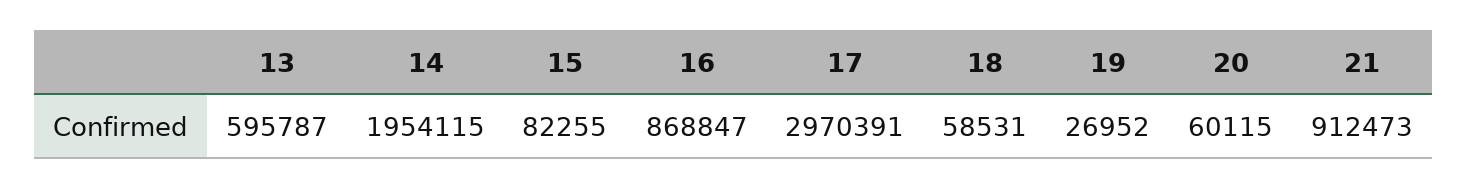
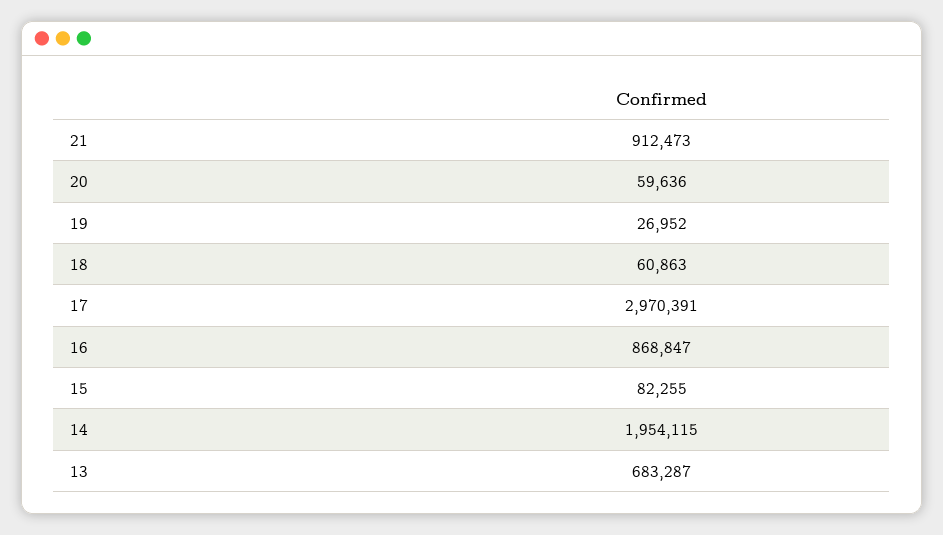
  {
-   "13": 595787,
+   "13": 683287,
    "14": 1954115,
    "15": 82255,
    "16": 868847,
    "17": 2970391,
-   "18": 58531,
+   "18": 60863,
    "19": 26952,
-   "20": 60115,
+   "20": 59636,
    "21": 912473
  }

